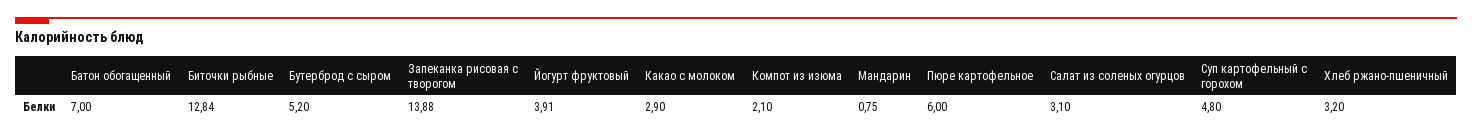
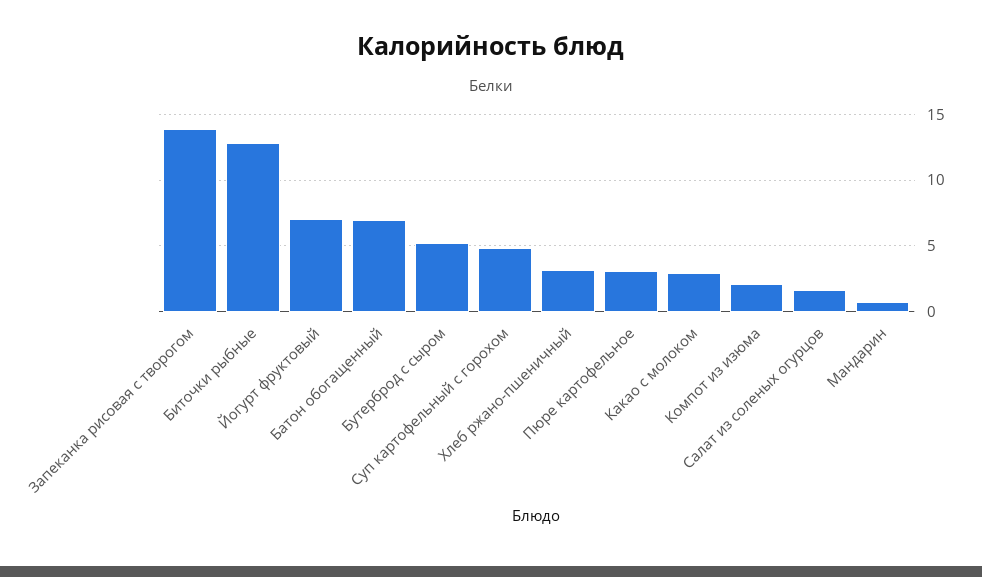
  {
    "Батон обогащенный": 7,
    "Биточки рыбные": 12.84,
    "Бутерброд с сыром": 5.2,
    "Запеканка рисовая с творогом": 13.88,
-   "Йогурт фруктовый": 3.91,
+   "Йогурт фруктовый": 7,
    "Какао с молоком": 2.9,
    "Компот из изюма": 2.1,
    "Мандарин": 0.75,
-   "Пюре картофельное": 6,
+   "Пюре картофельное": 3,
-   "Салат из соленых огурцов": 3.1,
+   "Салат из соленых огурцов": 1.5,
    "Суп картофельный с горохом": 4.8,
    "Хлеб ржано-пшеничный": 3.2
  }

